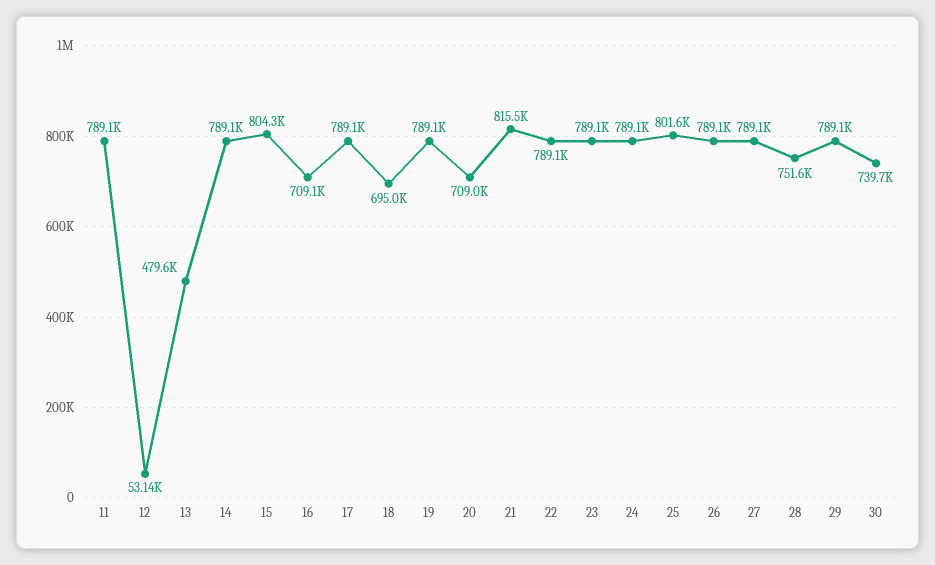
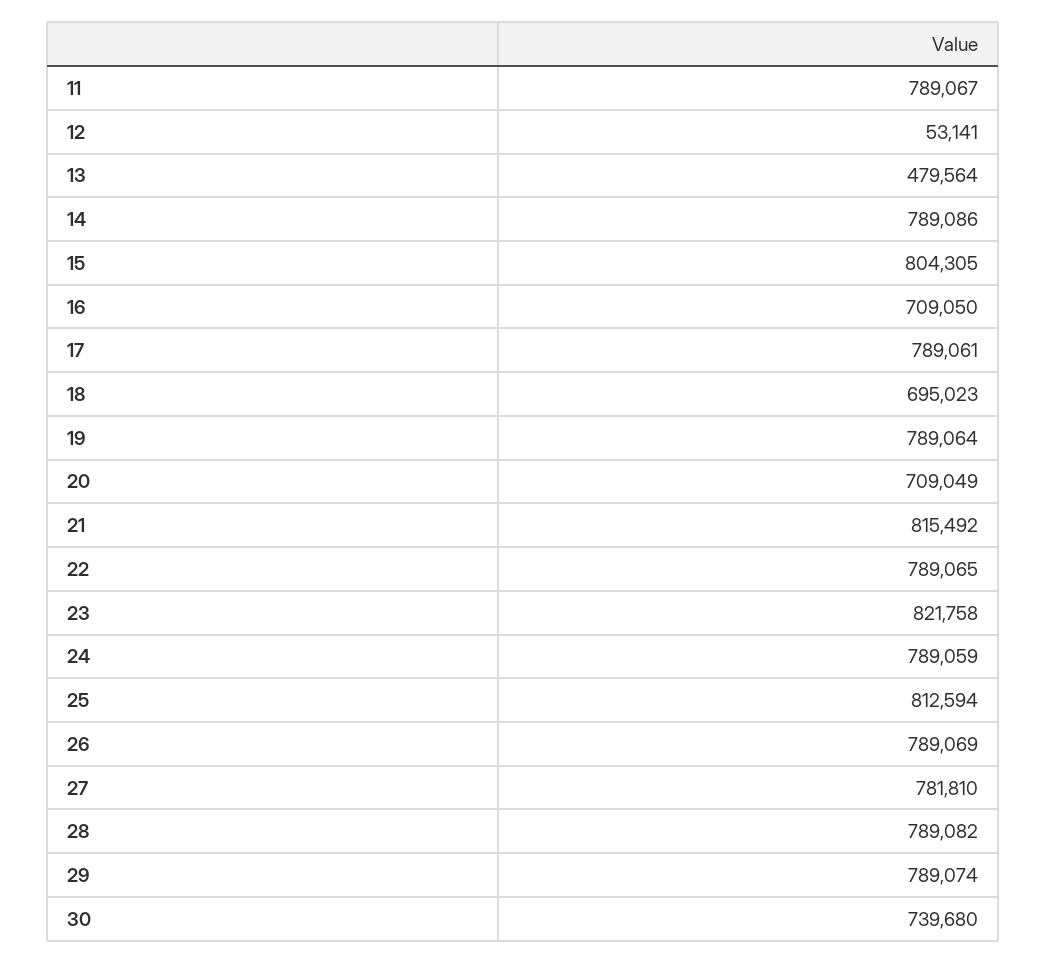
  {
    "11": 789067,
    "12": 53141,
    "13": 479564,
    "14": 789086,
    "15": 804305,
    "16": 709050,
    "17": 789061,
    "18": 695023,
    "19": 789064,
    "20": 709049,
    "21": 815492,
    "22": 789065,
-   "23": 789100,
+   "23": 821758,
    "24": 789059,
-   "25": 801600,
+   "25": 812594,
    "26": 789069,
-   "27": 789100,
+   "27": 781810,
-   "28": 751600,
+   "28": 789082,
    "29": 789074,
    "30": 739680
  }

